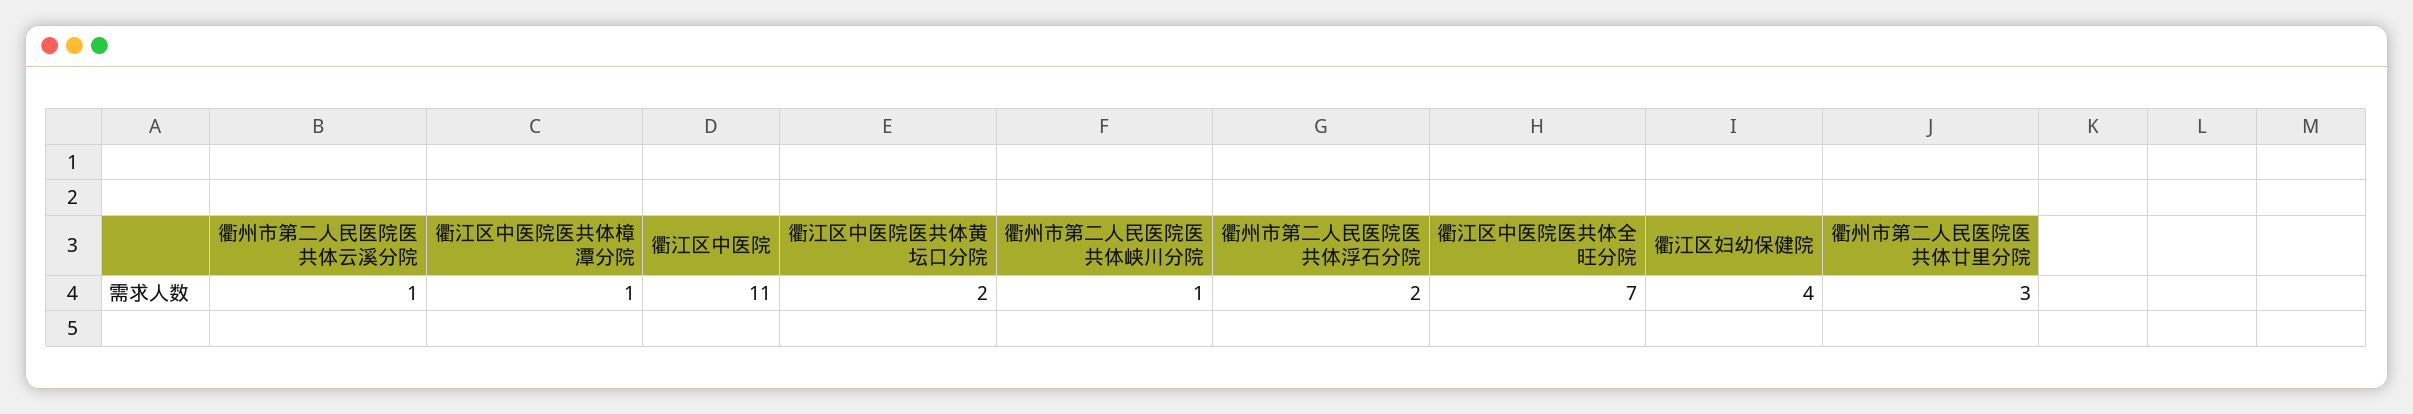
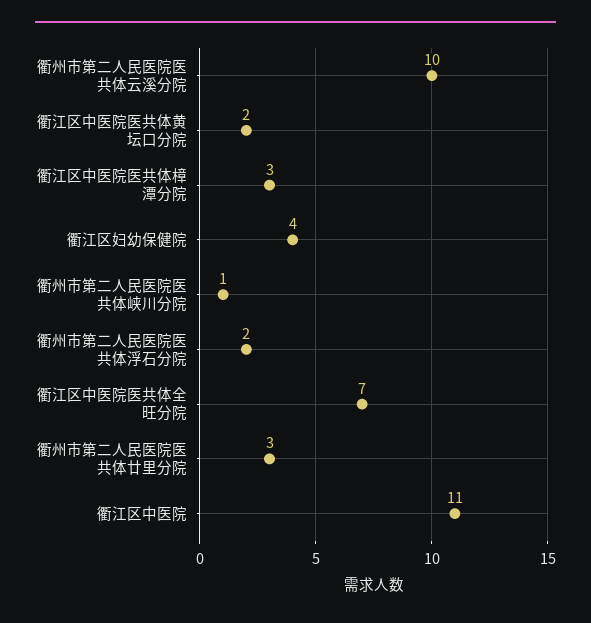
  {
-   "衢州市第二人民医院医共体云溪分院": 1,
+   "衢州市第二人民医院医共体云溪分院": 10,
-   "衢江区中医院医共体樟潭分院": 1,
+   "衢江区中医院医共体樟潭分院": 3,
    "衢江区中医院": 11,
    "衢江区中医院医共体黄坛口分院": 2,
    "衢州市第二人民医院医共体峡川分院": 1,
    "衢州市第二人民医院医共体浮石分院": 2,
    "衢江区中医院医共体全旺分院": 7,
    "衢江区妇幼保健院": 4,
    "衢州市第二人民医院医共体廿里分院": 3
  }

